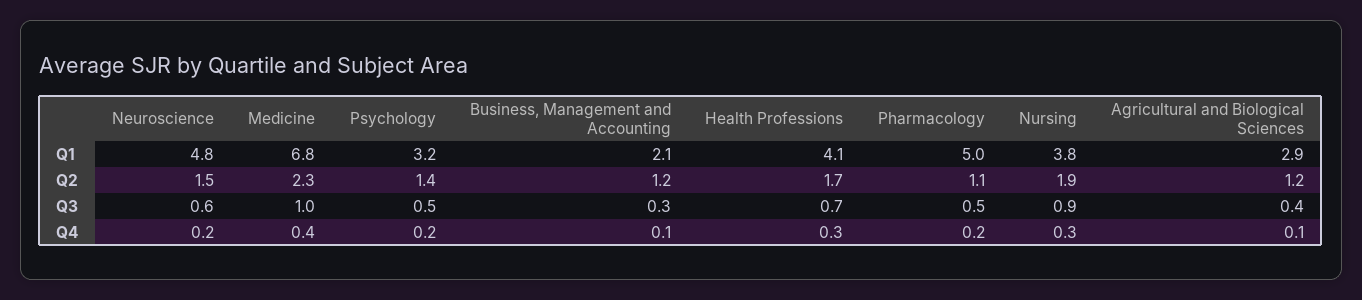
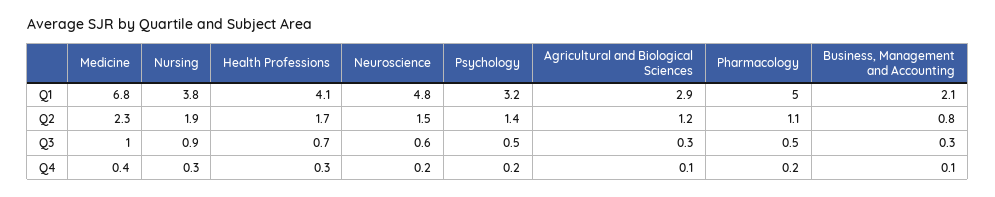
  {
    "Neuroscience": {
      "Q1": 4.8,
      "Q2": 1.5,
      "Q3": 0.6,
      "Q4": 0.2
    },
    "Medicine": {
      "Q1": 6.8,
      "Q2": 2.3,
      "Q3": 1,
      "Q4": 0.4
    },
    "Psychology": {
      "Q1": 3.2,
      "Q2": 1.4,
      "Q3": 0.5,
      "Q4": 0.2
    },
    "Business, Management and Accounting": {
      "Q1": 2.1,
-     "Q2": 1.2,
+     "Q2": 0.8,
      "Q3": 0.3,
      "Q4": 0.1
    },
    "Health Professions": {
      "Q1": 4.1,
      "Q2": 1.7,
      "Q3": 0.7,
      "Q4": 0.3
    },
    "Pharmacology": {
      "Q1": 5,
      "Q2": 1.1,
      "Q3": 0.5,
      "Q4": 0.2
    },
    "Nursing": {
      "Q1": 3.8,
      "Q2": 1.9,
      "Q3": 0.9,
      "Q4": 0.3
    },
    "Agricultural and Biological Sciences": {
      "Q1": 2.9,
      "Q2": 1.2,
-     "Q3": 0.4,
+     "Q3": 0.3,
      "Q4": 0.1
    }
  }

